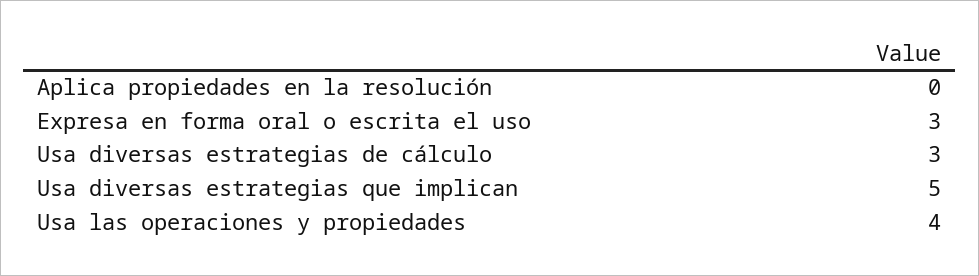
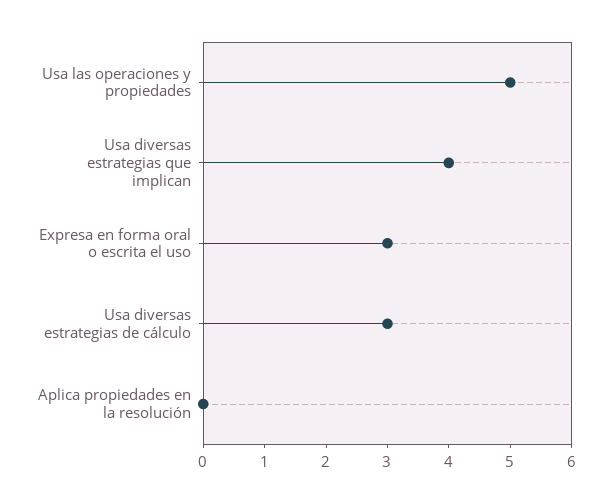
  {
    "Aplica propiedades en la resolución": 0,
    "Expresa en forma oral o escrita el uso": 3,
    "Usa diversas estrategias de cálculo": 3,
-   "Usa diversas estrategias que implican": 5,
+   "Usa diversas estrategias que implican": 4,
-   "Usa las operaciones y propiedades": 4
+   "Usa las operaciones y propiedades": 5
  }

